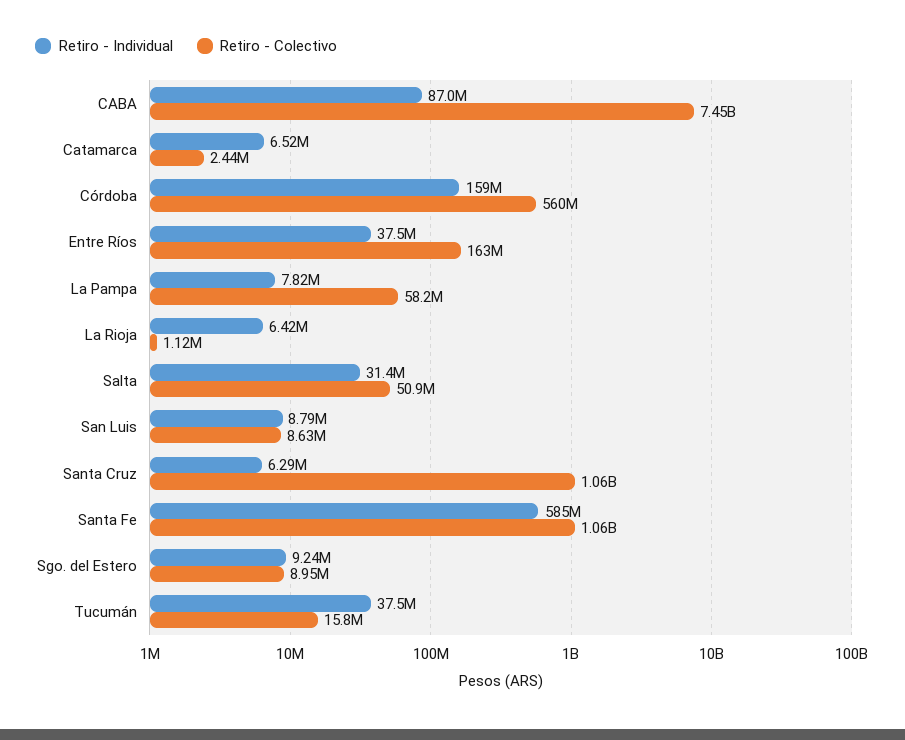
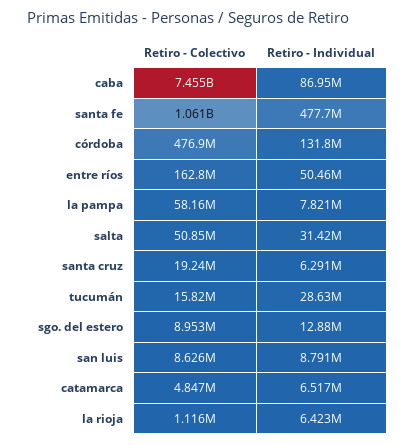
  {
    "Retiro - Individual": {
      "CABA": 86950000,
      "Catamarca": 6517000,
-     "Córdoba": 159000000,
+     "Córdoba": 131800000,
-     "Entre Ríos": 37500000,
+     "Entre Ríos": 50460000,
      "La Pampa": 7821000,
      "La Rioja": 6423000,
      "Salta": 31420000,
      "San Luis": 8791000,
      "Santa Cruz": 6291000,
-     "Santa Fe": 585000000,
+     "Santa Fe": 477700000,
-     "Sgo. del Estero": 9240000,
+     "Sgo. del Estero": 12880000,
-     "Tucumán": 37500000
+     "Tucumán": 28630000
    },
    "Retiro - Colectivo": {
      "CABA": 7455000000,
-     "Catamarca": 2440000,
+     "Catamarca": 4847000,
-     "Córdoba": 560000000,
+     "Córdoba": 476900000,
      "Entre Ríos": 162800000,
      "La Pampa": 58160000,
      "La Rioja": 1116000,
      "Salta": 50850000,
      "San Luis": 8626000,
-     "Santa Cruz": 1060000000,
+     "Santa Cruz": 19240000,
      "Santa Fe": 1061000000,
      "Sgo. del Estero": 8953000,
      "Tucumán": 15820000
    }
  }

